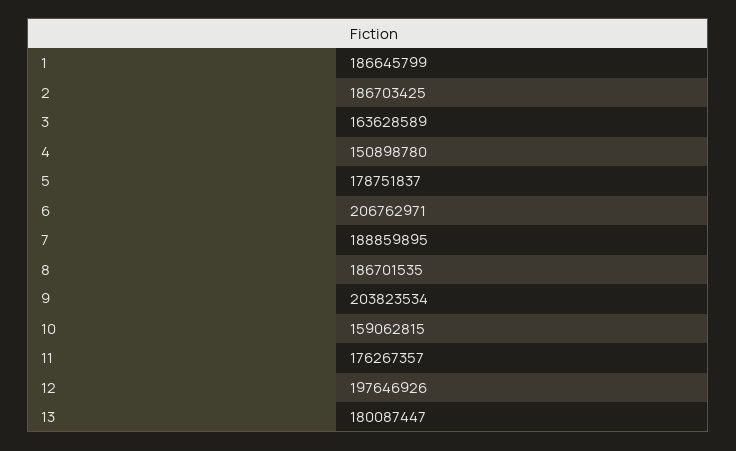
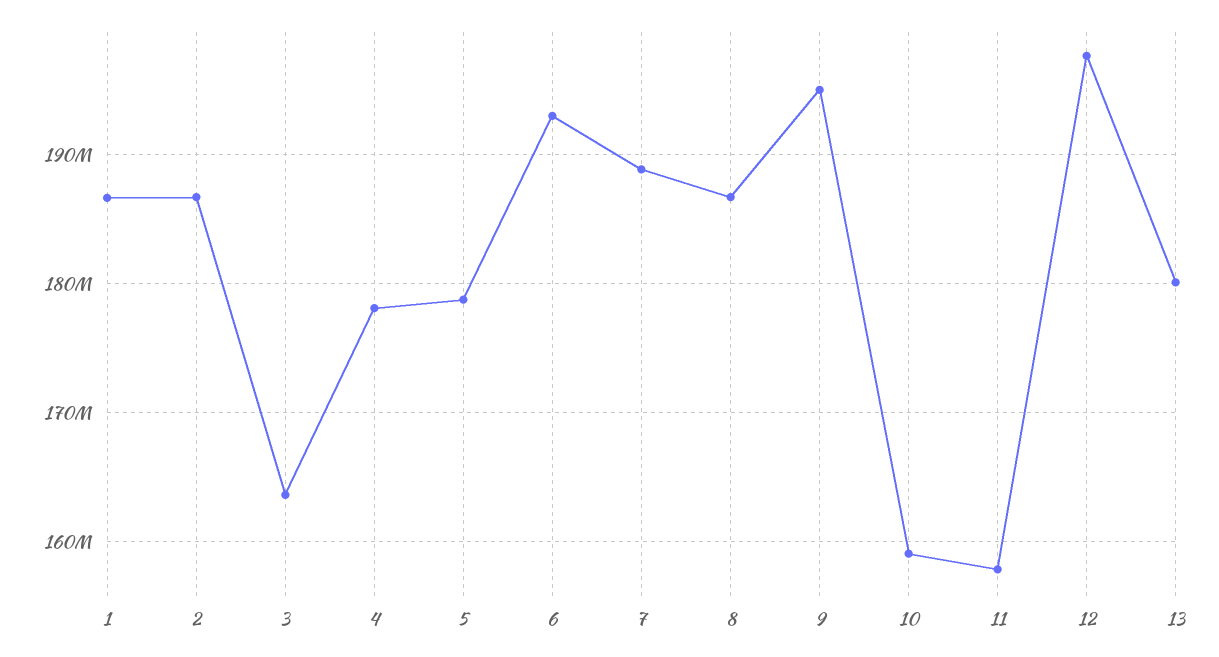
  {
    "1": 186645799,
    "2": 186703425,
    "3": 163628589,
-   "4": 150898780,
+   "4": 178000000,
    "5": 178751837,
-   "6": 206762971,
+   "6": 193000000,
    "7": 188859895,
    "8": 186701535,
-   "9": 203823534,
+   "9": 195000000,
    "10": 159062815,
-   "11": 176267357,
+   "11": 158000000,
    "12": 197646926,
    "13": 180087447
  }

